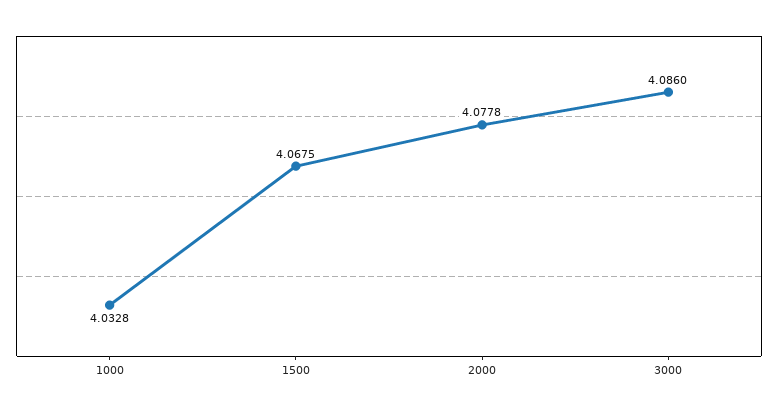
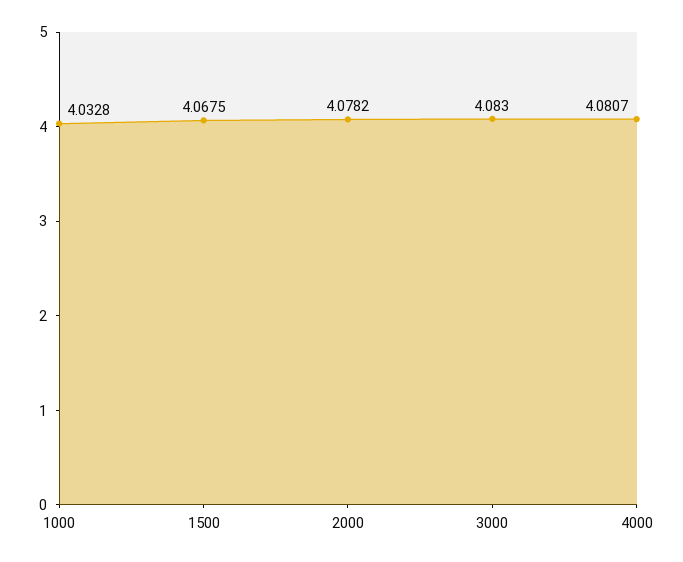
  {
    "1000": 4.0328,
    "1500": 4.0675,
-   "2000": 4.0778,
+   "2000": 4.0782,
-   "3000": 4.086
+   "3000": 4.083,
+   "4000": 4.0807
  }

